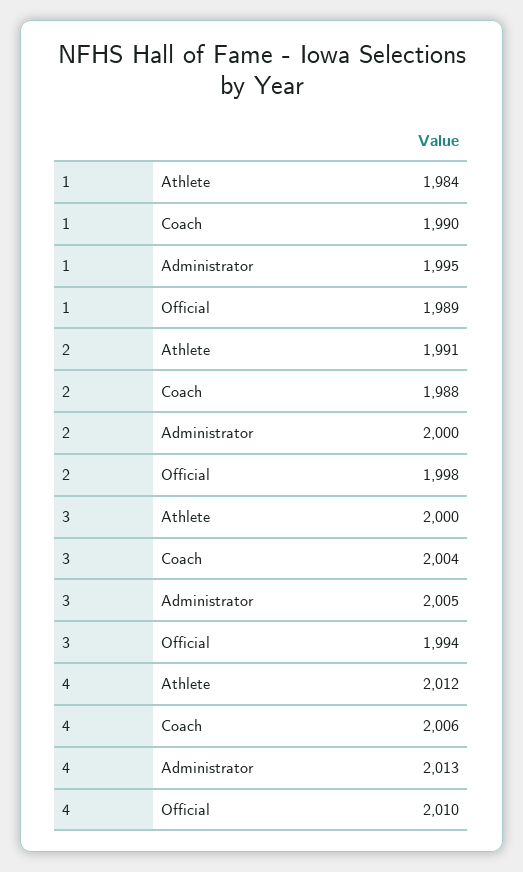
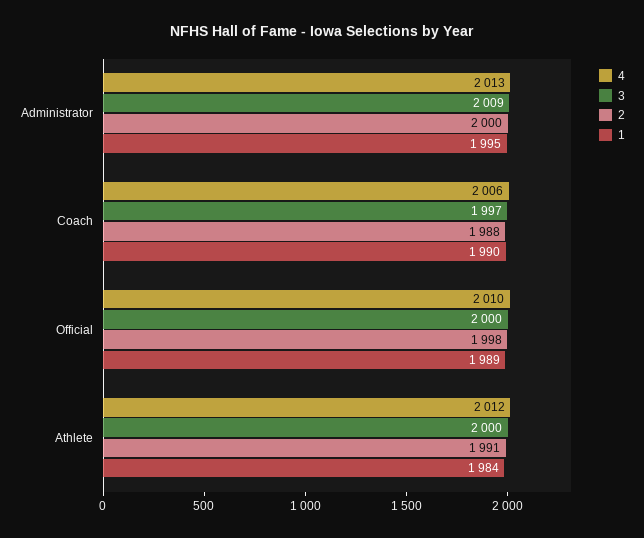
  {
    "1": {
      "Athlete": 1984,
      "Coach": 1990,
      "Administrator": 1995,
      "Official": 1989
    },
    "2": {
      "Athlete": 1991,
      "Coach": 1988,
      "Administrator": 2000,
      "Official": 1998
    },
    "3": {
      "Athlete": 2000,
-     "Coach": 2004,
+     "Coach": 1997,
-     "Administrator": 2005,
+     "Administrator": 2009,
-     "Official": 1994
+     "Official": 2000
    },
    "4": {
      "Athlete": 2012,
      "Coach": 2006,
      "Administrator": 2013,
      "Official": 2010
    }
  }

